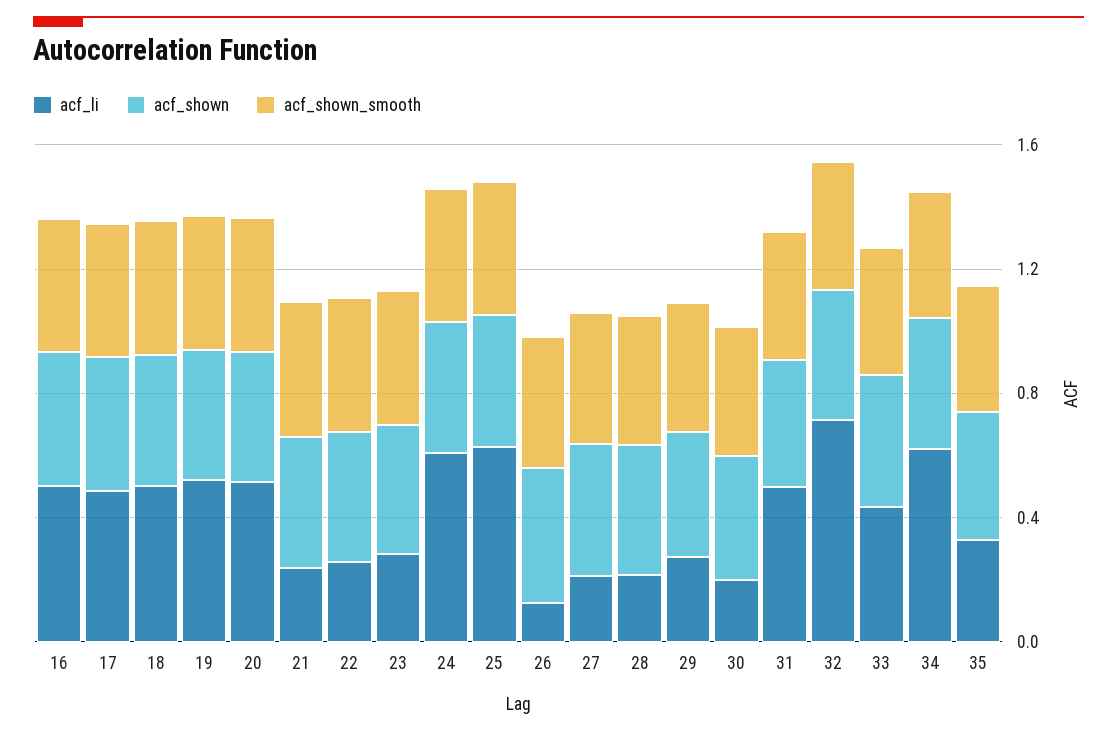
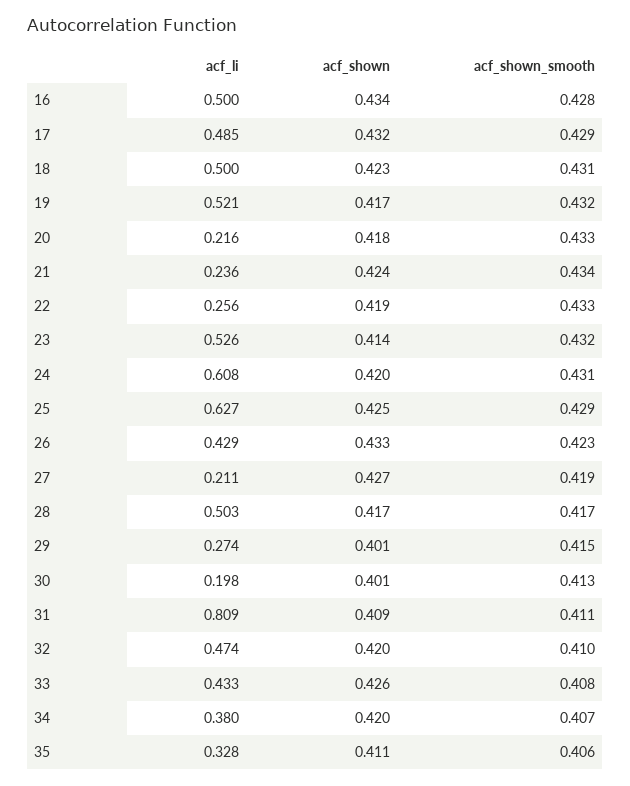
  {
    "acf_li": {
      "16": 0.5,
      "17": 0.485,
      "18": 0.5,
      "19": 0.521,
-     "20": 0.5,
+     "20": 0.216,
      "21": 0.236,
      "22": 0.256,
-     "23": 0.3,
+     "23": 0.526,
      "24": 0.608,
      "25": 0.627,
-     "26": 0.1,
+     "26": 0.429,
      "27": 0.211,
-     "28": 0.2,
+     "28": 0.503,
      "29": 0.274,
      "30": 0.198,
-     "31": 0.5,
+     "31": 0.809,
-     "32": 0.7,
+     "32": 0.474,
      "33": 0.433,
-     "34": 0.6,
+     "34": 0.38,
      "35": 0.328
    },
    "acf_shown": {
      "16": 0.434,
      "17": 0.432,
      "18": 0.423,
      "19": 0.417,
      "20": 0.418,
      "21": 0.424,
      "22": 0.419,
      "23": 0.414,
      "24": 0.42,
      "25": 0.425,
      "26": 0.433,
      "27": 0.427,
      "28": 0.417,
      "29": 0.401,
      "30": 0.401,
      "31": 0.409,
      "32": 0.42,
      "33": 0.426,
      "34": 0.42,
      "35": 0.411
    },
    "acf_shown_smooth": {
      "16": 0.428,
      "17": 0.429,
      "18": 0.431,
      "19": 0.432,
      "20": 0.433,
      "21": 0.434,
      "22": 0.433,
      "23": 0.432,
      "24": 0.431,
      "25": 0.429,
      "26": 0.423,
      "27": 0.419,
      "28": 0.417,
      "29": 0.415,
      "30": 0.413,
      "31": 0.411,
      "32": 0.41,
      "33": 0.408,
      "34": 0.407,
      "35": 0.406
    }
  }

